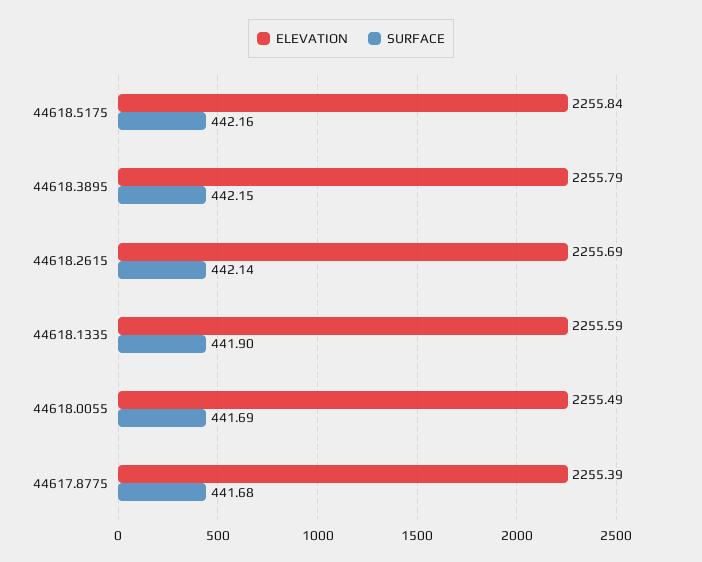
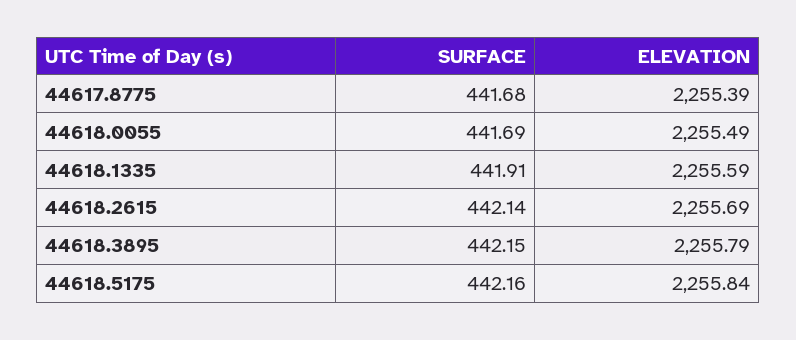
  {
    "ELEVATION": {
      "44618.5175": 2255.84,
      "44618.3895": 2255.79,
      "44618.2615": 2255.69,
      "44618.1335": 2255.59,
      "44618.0055": 2255.49,
      "44617.8775": 2255.39
    },
    "SURFACE": {
      "44618.5175": 442.16,
      "44618.3895": 442.15,
      "44618.2615": 442.14,
-     "44618.1335": 441.9,
+     "44618.1335": 441.91,
      "44618.0055": 441.69,
      "44617.8775": 441.68
    }
  }

